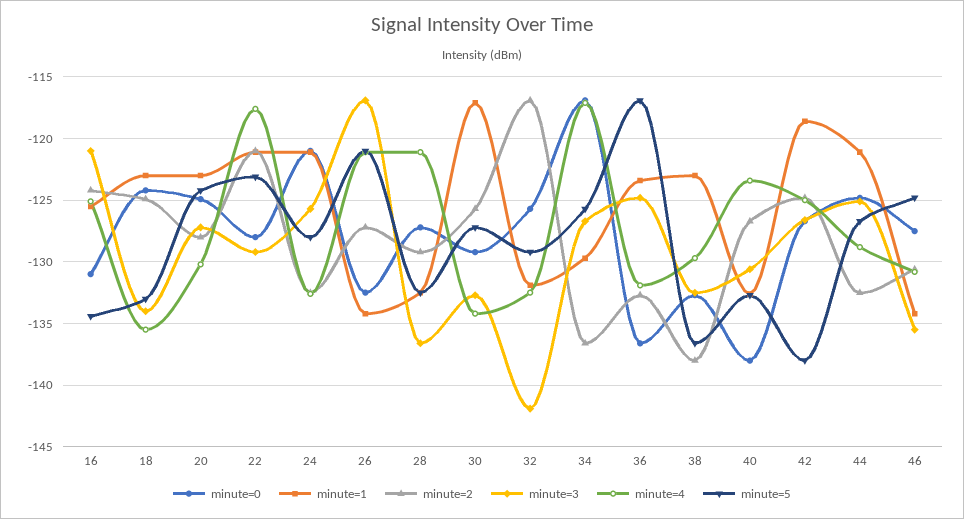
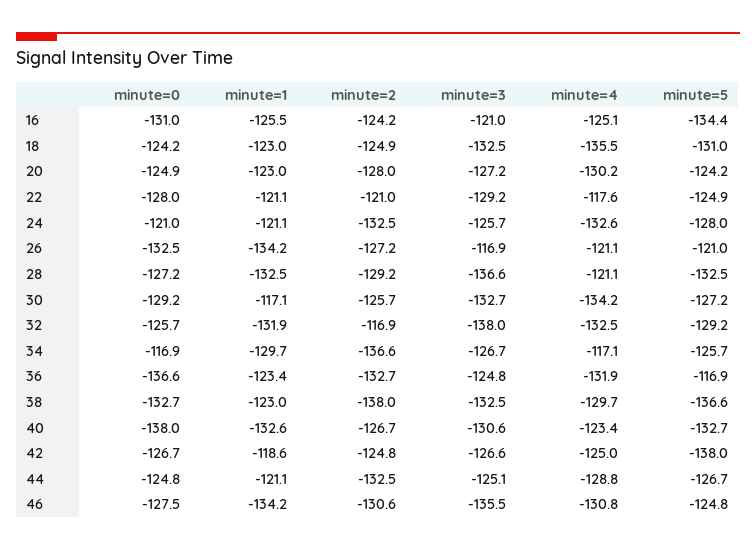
  {
    "minute=0": {
      "16": -131,
      "18": -124.2,
      "20": -124.9,
      "22": -128,
      "24": -121,
      "26": -132.5,
      "28": -127.2,
      "30": -129.2,
      "32": -125.7,
      "34": -116.9,
      "36": -136.6,
      "38": -132.7,
      "40": -138,
      "42": -126.7,
      "44": -124.8,
      "46": -127.5
    },
    "minute=1": {
      "16": -125.5,
      "18": -123,
      "20": -123,
      "22": -121.1,
      "24": -121.1,
      "26": -134.2,
      "28": -132.5,
      "30": -117.1,
      "32": -131.9,
      "34": -129.7,
      "36": -123.4,
      "38": -123,
      "40": -132.6,
      "42": -118.6,
      "44": -121.1,
      "46": -134.2
    },
    "minute=2": {
      "16": -124.2,
      "18": -124.9,
      "20": -128,
      "22": -121,
      "24": -132.5,
      "26": -127.2,
      "28": -129.2,
      "30": -125.7,
      "32": -116.9,
      "34": -136.6,
      "36": -132.7,
      "38": -138,
      "40": -126.7,
      "42": -124.8,
      "44": -132.5,
      "46": -130.6
    },
    "minute=3": {
      "16": -121,
-     "18": -134,
+     "18": -132.5,
      "20": -127.2,
      "22": -129.2,
      "24": -125.7,
      "26": -116.9,
      "28": -136.6,
      "30": -132.7,
-     "32": -142,
+     "32": -138,
      "34": -126.7,
      "36": -124.8,
      "38": -132.5,
      "40": -130.6,
      "42": -126.6,
      "44": -125.1,
      "46": -135.5
    },
    "minute=4": {
      "16": -125.1,
      "18": -135.5,
      "20": -130.2,
      "22": -117.6,
      "24": -132.6,
      "26": -121.1,
      "28": -121.1,
      "30": -134.2,
      "32": -132.5,
      "34": -117.1,
      "36": -131.9,
      "38": -129.7,
      "40": -123.4,
      "42": -125,
      "44": -128.8,
      "46": -130.8
    },
    "minute=5": {
      "16": -134.4,
-     "18": -133,
+     "18": -131,
      "20": -124.2,
-     "22": -123,
+     "22": -124.9,
      "24": -128,
      "26": -121,
      "28": -132.5,
      "30": -127.2,
      "32": -129.2,
      "34": -125.7,
      "36": -116.9,
      "38": -136.6,
      "40": -132.7,
      "42": -138,
      "44": -126.7,
      "46": -124.8
    }
  }

